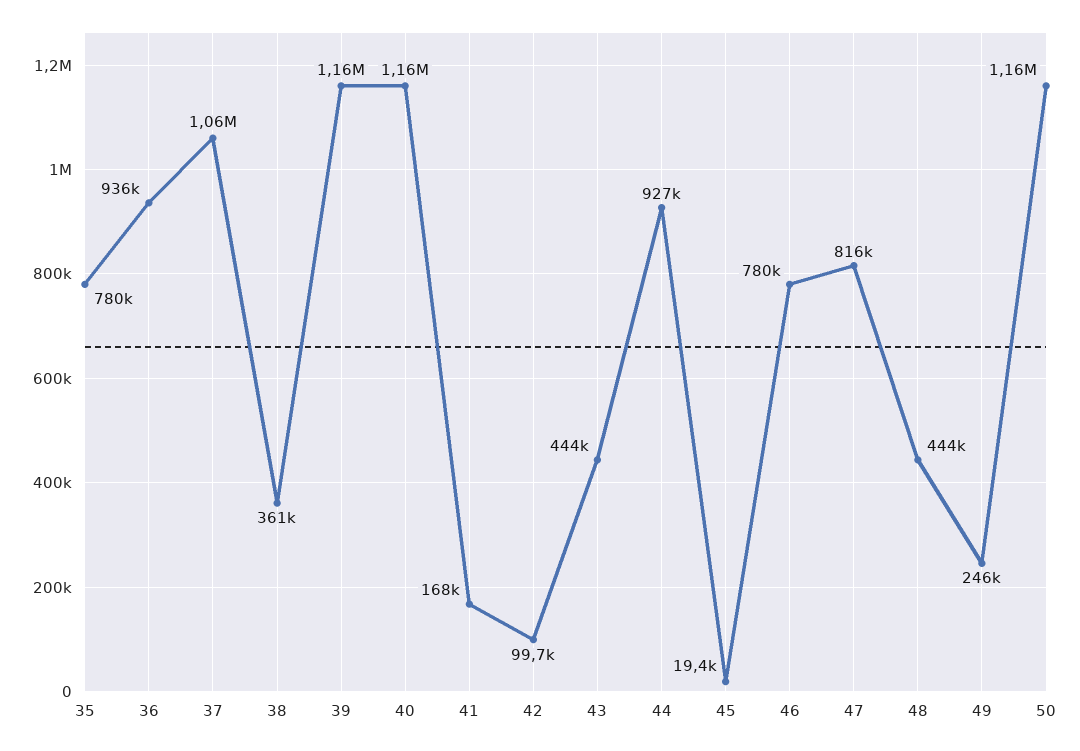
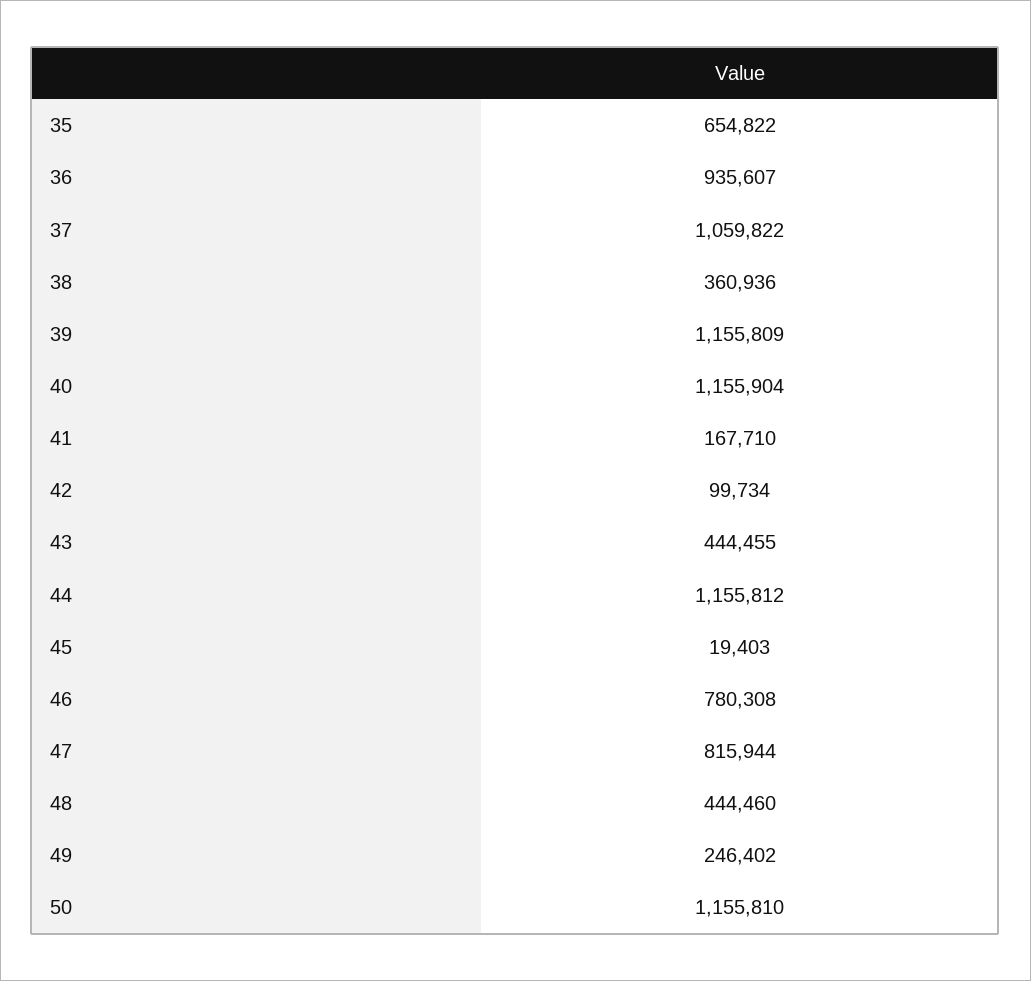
  {
-   "35": 780000,
+   "35": 654822,
    "36": 935607,
    "37": 1059822,
    "38": 360936,
    "39": 1155809,
    "40": 1155904,
    "41": 167710,
    "42": 99734,
    "43": 444455,
-   "44": 927000,
+   "44": 1155812,
    "45": 19403,
    "46": 780308,
    "47": 815944,
    "48": 444460,
    "49": 246402,
    "50": 1155810
  }

